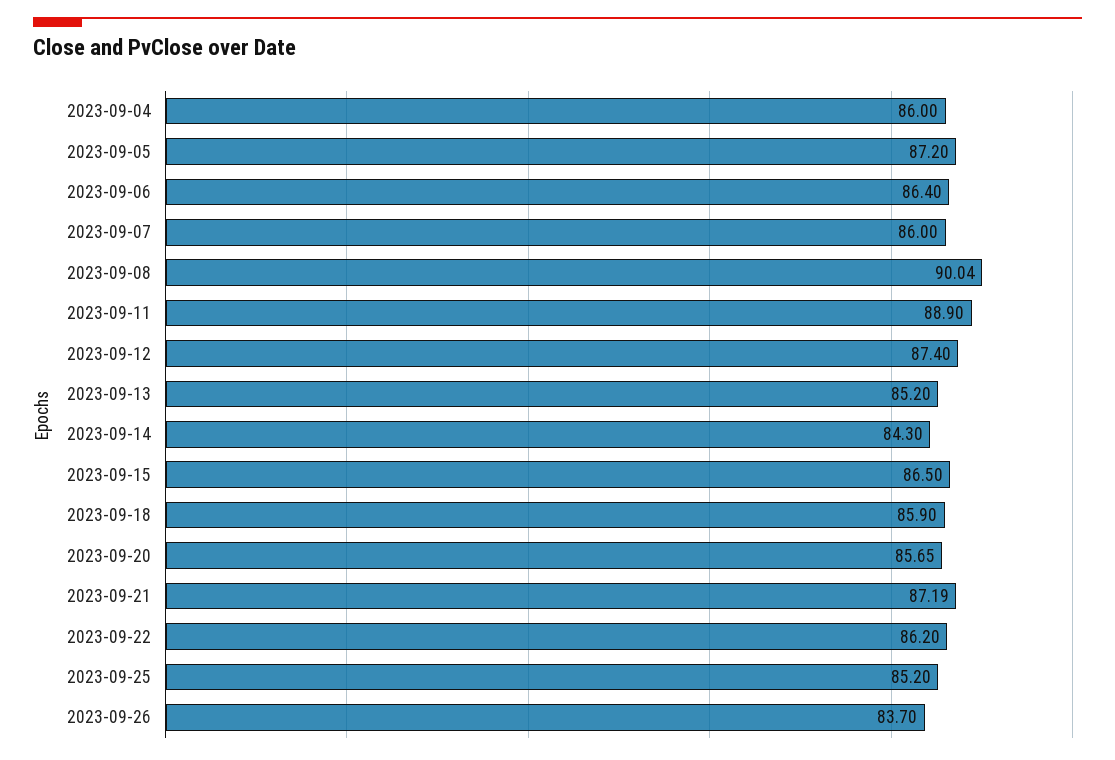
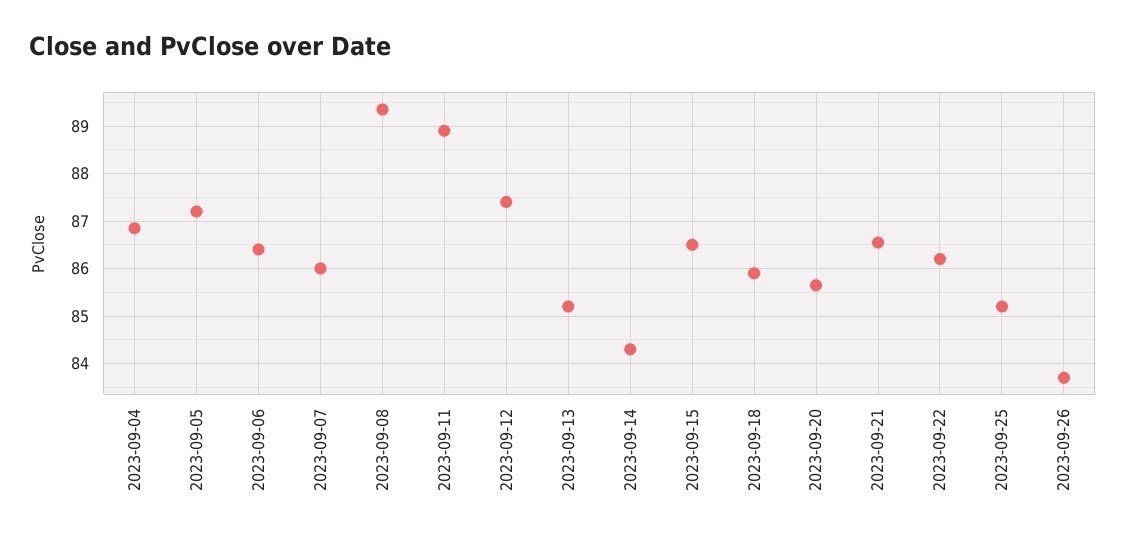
  {
-   "2023-09-04": 86,
+   "2023-09-04": 86.8,
    "2023-09-05": 87.2,
    "2023-09-06": 86.4,
    "2023-09-07": 86,
-   "2023-09-08": 90.04,
+   "2023-09-08": 89.4,
    "2023-09-11": 88.9,
    "2023-09-12": 87.4,
    "2023-09-13": 85.2,
    "2023-09-14": 84.3,
    "2023-09-15": 86.5,
    "2023-09-18": 85.9,
    "2023-09-20": 85.65,
-   "2023-09-21": 87.19,
+   "2023-09-21": 86.6,
    "2023-09-22": 86.2,
    "2023-09-25": 85.2,
    "2023-09-26": 83.7
  }

